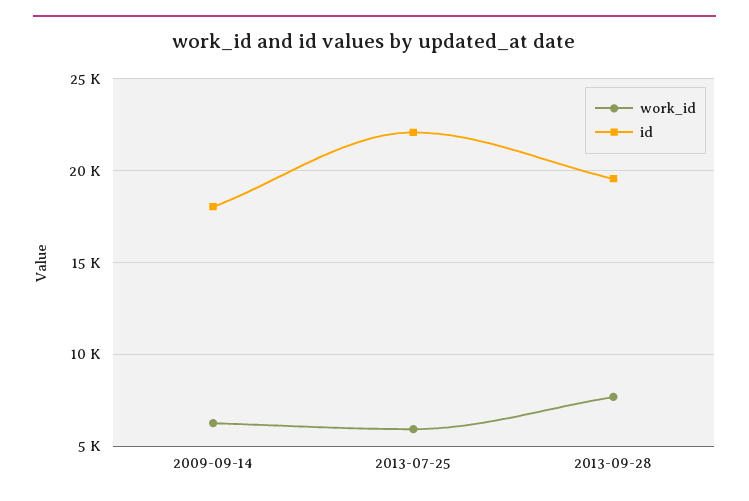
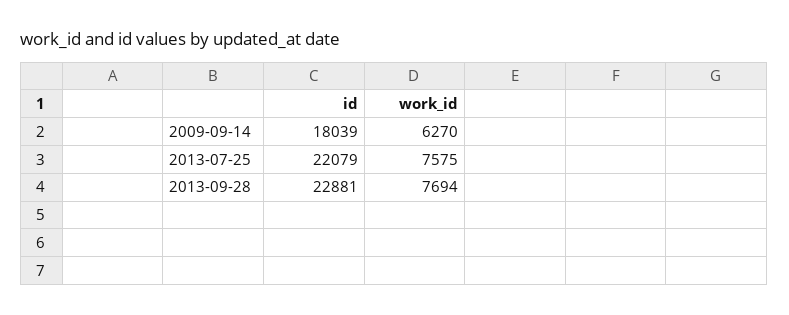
  {
    "work_id": {
      "2009-09-14": 6270,
-     "2013-07-25": 6000,
+     "2013-07-25": 7575,
      "2013-09-28": 7694
    },
    "id": {
      "2009-09-14": 18039,
      "2013-07-25": 22079,
-     "2013-09-28": 19500
+     "2013-09-28": 22881
    }
  }

